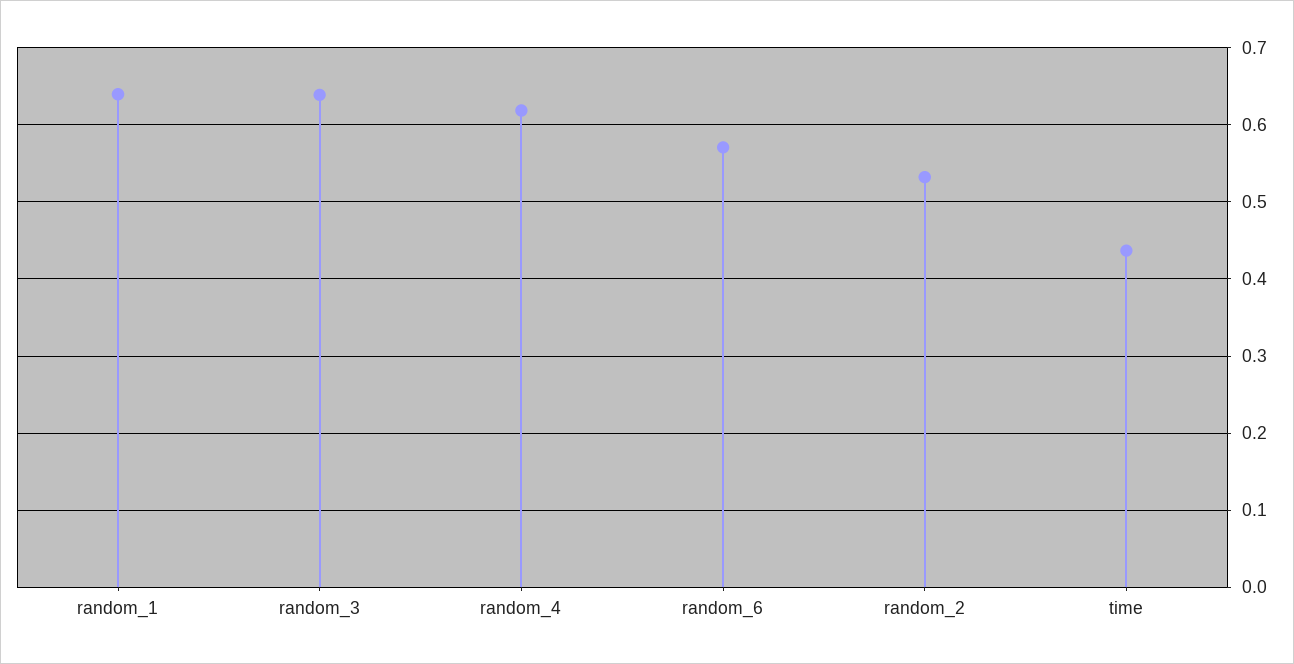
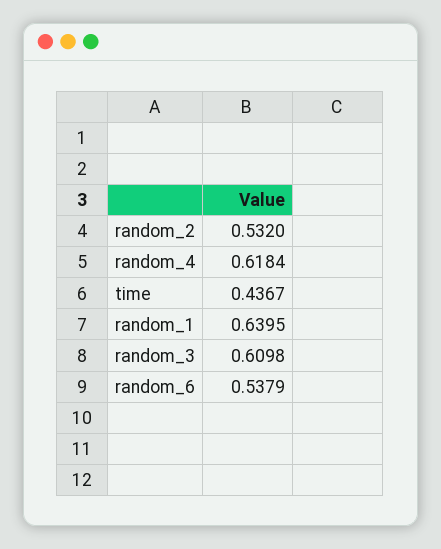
  {
    "random_1": 0.6395,
-   "random_3": 0.64,
+   "random_3": 0.6098,
    "random_4": 0.6184,
-   "random_6": 0.57,
+   "random_6": 0.5379,
    "random_2": 0.532,
    "time": 0.4367
  }

